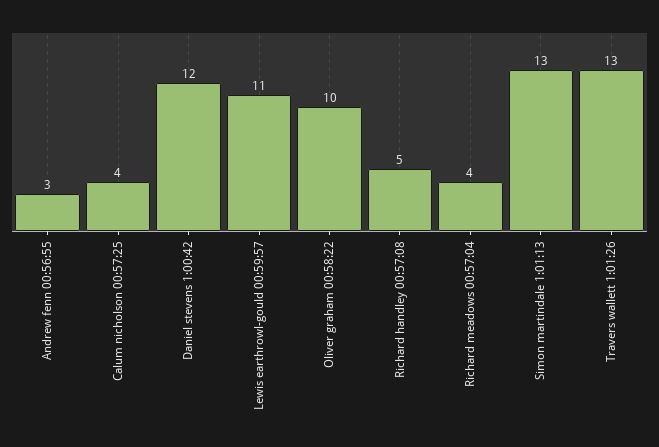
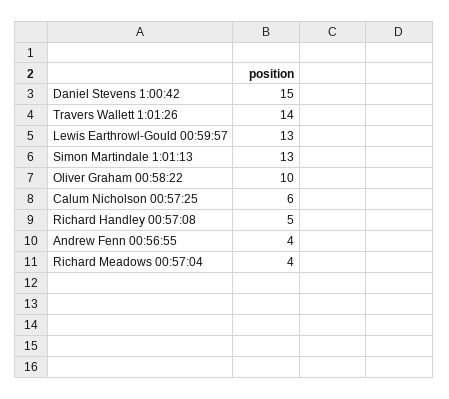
  {
-   "Andrew fenn 00:56:55": 3,
+   "Andrew fenn 00:56:55": 4,
-   "Calum nicholson 00:57:25": 4,
+   "Calum nicholson 00:57:25": 6,
-   "Daniel stevens 1:00:42": 12,
+   "Daniel stevens 1:00:42": 15,
-   "Lewis earthrowl-gould 00:59:57": 11,
+   "Lewis earthrowl-gould 00:59:57": 13,
    "Oliver graham 00:58:22": 10,
    "Richard handley 00:57:08": 5,
    "Richard meadows 00:57:04": 4,
    "Simon martindale 1:01:13": 13,
-   "Travers wallett 1:01:26": 13
+   "Travers wallett 1:01:26": 14
  }

